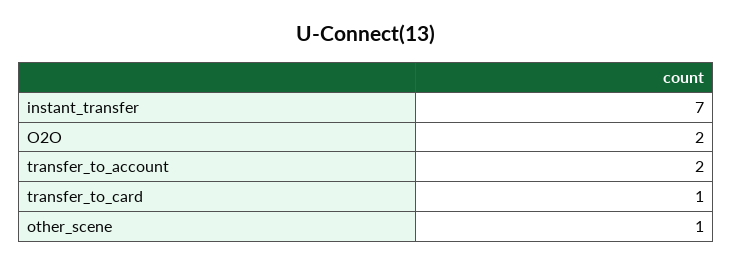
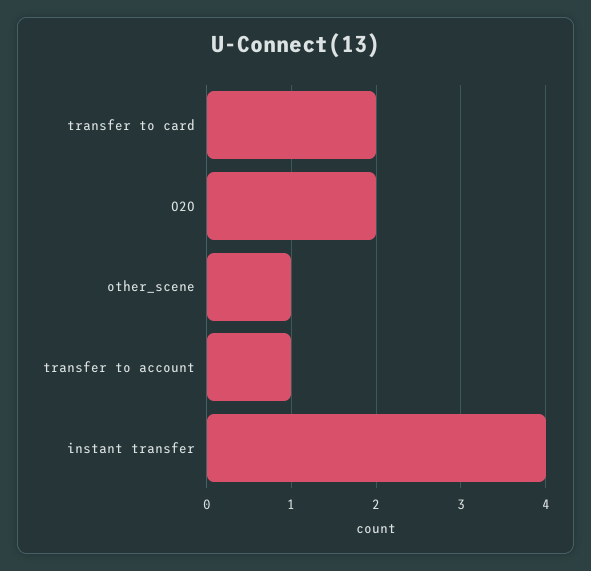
  {
-   "instant_transfer": 7,
+   "instant_transfer": 4,
    "O2O": 2,
-   "transfer_to_account": 2,
+   "transfer_to_account": 1,
-   "transfer_to_card": 1,
+   "transfer_to_card": 2,
    "other_scene": 1
  }

